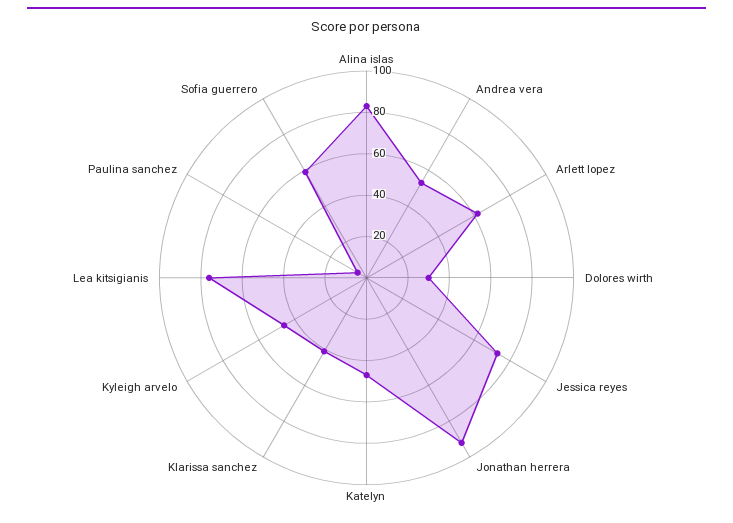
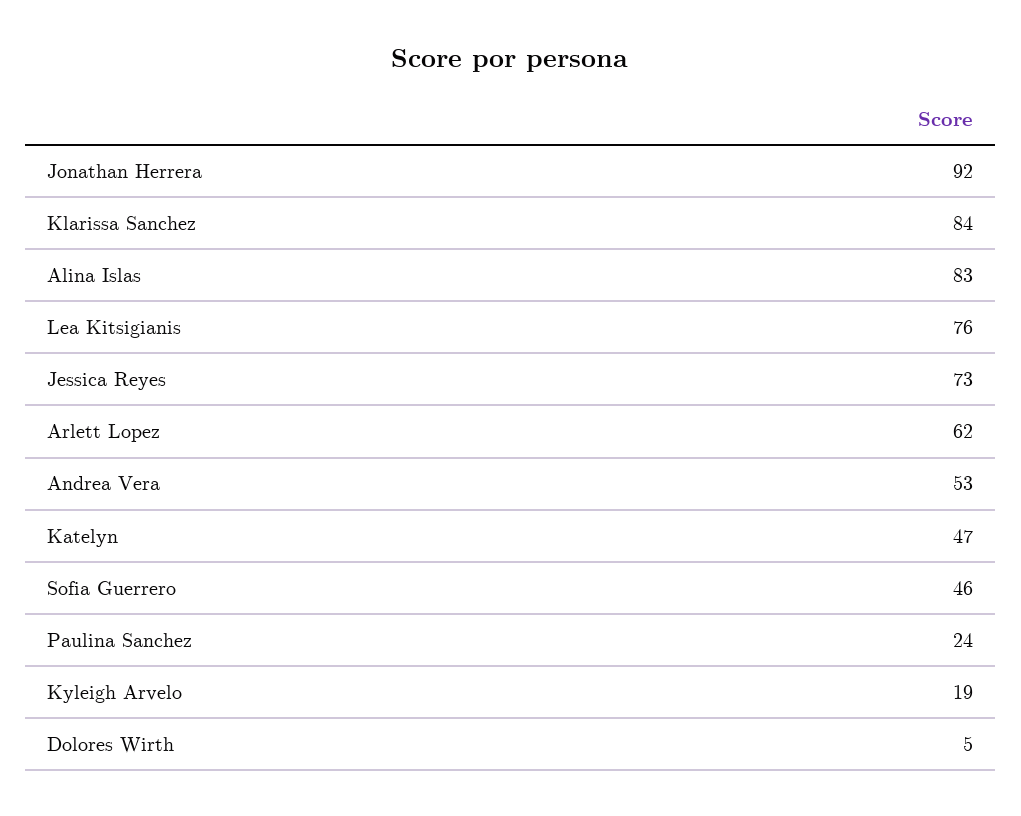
  {
    "Alina islas": 83,
    "Andrea vera": 53,
    "Arlett lopez": 62,
-   "Dolores wirth": 30,
+   "Dolores wirth": 5,
    "Jessica reyes": 73,
    "Jonathan herrera": 92,
    "Katelyn": 47,
-   "Klarissa sanchez": 40,
+   "Klarissa sanchez": 84,
-   "Kyleigh arvelo": 45,
+   "Kyleigh arvelo": 19,
    "Lea kitsigianis": 76,
-   "Paulina sanchez": 5,
+   "Paulina sanchez": 24,
-   "Sofia guerrero": 60
+   "Sofia guerrero": 46
  }

